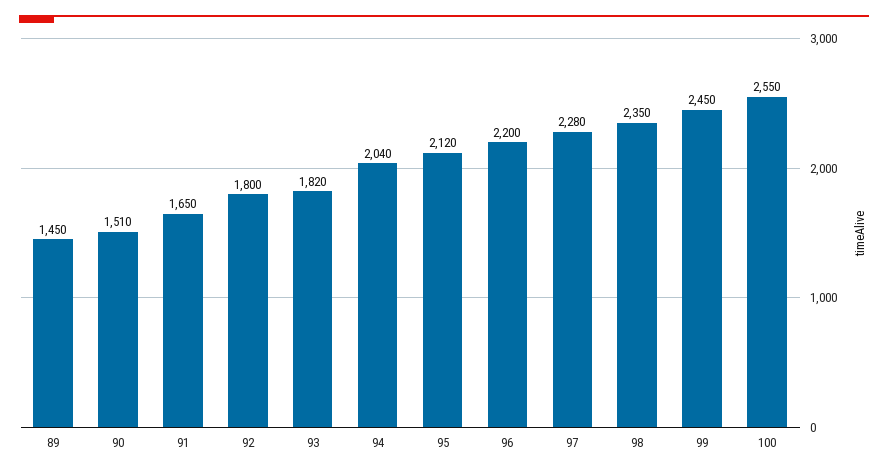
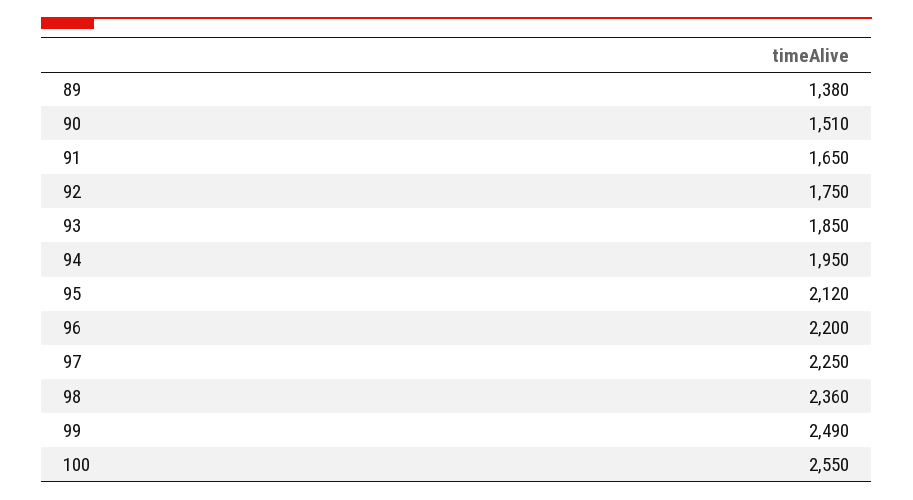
  {
-   "89": 1450,
+   "89": 1380,
    "90": 1510,
    "91": 1650,
-   "92": 1800,
+   "92": 1750,
-   "93": 1820,
+   "93": 1850,
-   "94": 2040,
+   "94": 1950,
    "95": 2120,
    "96": 2200,
-   "97": 2280,
+   "97": 2250,
-   "98": 2350,
+   "98": 2360,
-   "99": 2450,
+   "99": 2490,
    "100": 2550
  }

